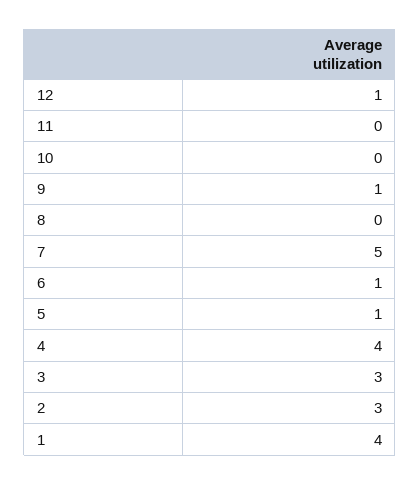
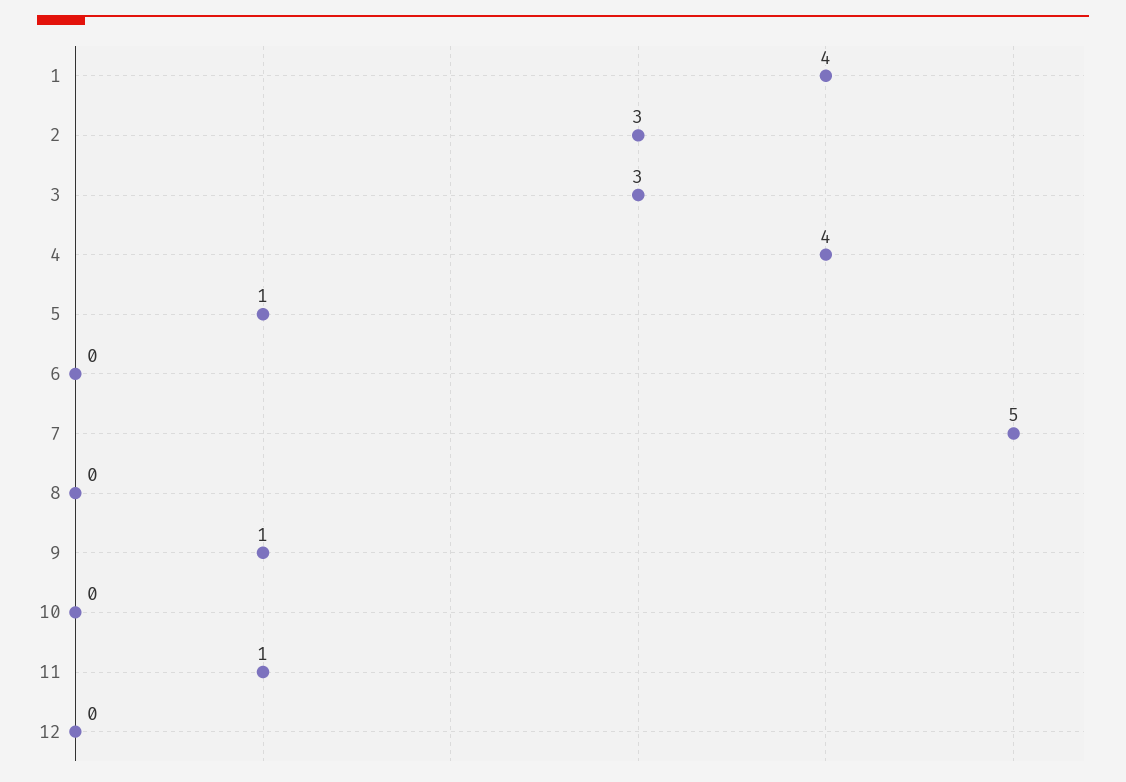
  {
-   "12": 1,
+   "12": 0,
-   "11": 0,
+   "11": 1,
    "10": 0,
    "9": 1,
    "8": 0,
    "7": 5,
-   "6": 1,
+   "6": 0,
    "5": 1,
    "4": 4,
    "3": 3,
    "2": 3,
    "1": 4
  }

